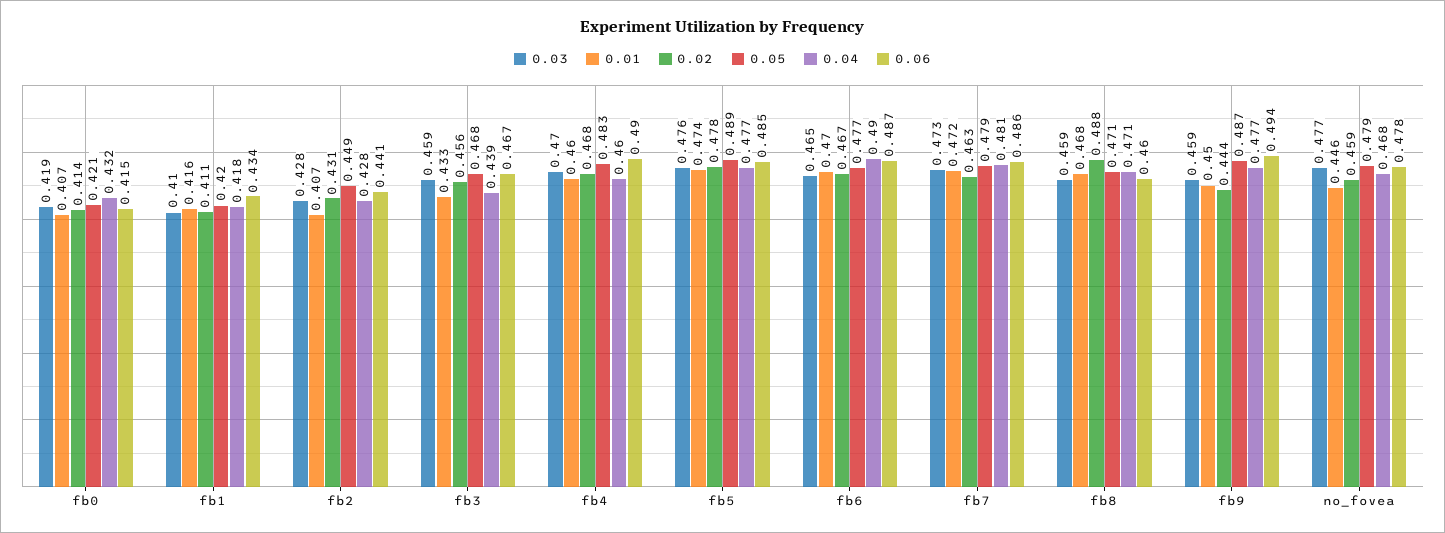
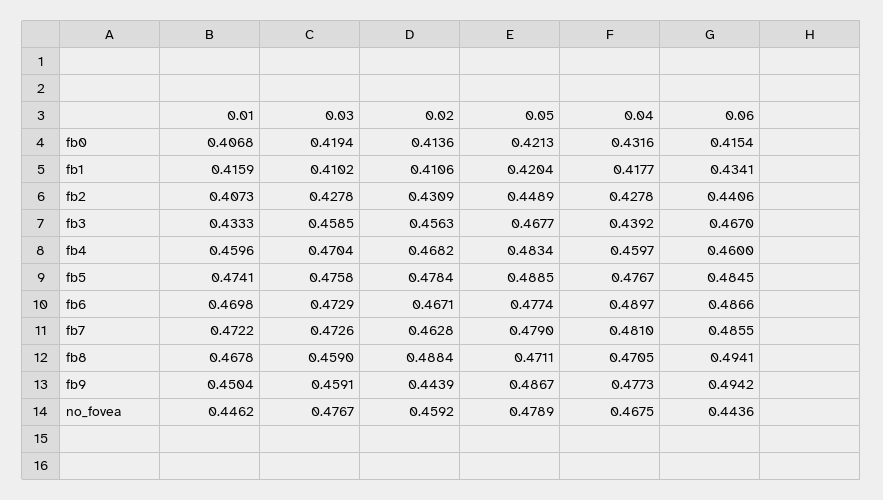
  {
    "0.03": {
      "fb0": 0.4194,
      "fb1": 0.4102,
      "fb2": 0.4278,
      "fb3": 0.4585,
      "fb4": 0.4704,
      "fb5": 0.4758,
-     "fb6": 0.465,
+     "fb6": 0.4729,
      "fb7": 0.4726,
      "fb8": 0.459,
      "fb9": 0.4591,
      "no_fovea": 0.4767
    },
    "0.01": {
      "fb0": 0.4068,
      "fb1": 0.4159,
      "fb2": 0.4073,
      "fb3": 0.4333,
      "fb4": 0.4596,
      "fb5": 0.4741,
      "fb6": 0.4698,
      "fb7": 0.4722,
      "fb8": 0.4678,
      "fb9": 0.4504,
      "no_fovea": 0.4462
    },
    "0.02": {
      "fb0": 0.4136,
      "fb1": 0.4106,
      "fb2": 0.4309,
      "fb3": 0.4563,
      "fb4": 0.4682,
      "fb5": 0.4784,
      "fb6": 0.4671,
      "fb7": 0.4628,
      "fb8": 0.4884,
      "fb9": 0.4439,
      "no_fovea": 0.4592
    },
    "0.05": {
      "fb0": 0.4213,
      "fb1": 0.4204,
      "fb2": 0.4489,
      "fb3": 0.4677,
      "fb4": 0.4834,
      "fb5": 0.4885,
      "fb6": 0.4774,
      "fb7": 0.479,
      "fb8": 0.4711,
      "fb9": 0.4867,
      "no_fovea": 0.4789
    },
    "0.04": {
      "fb0": 0.4316,
      "fb1": 0.4177,
      "fb2": 0.4278,
      "fb3": 0.4392,
      "fb4": 0.4597,
      "fb5": 0.4767,
      "fb6": 0.4897,
      "fb7": 0.481,
      "fb8": 0.4705,
      "fb9": 0.4773,
      "no_fovea": 0.4675
    },
    "0.06": {
      "fb0": 0.4154,
      "fb1": 0.4341,
      "fb2": 0.4406,
      "fb3": 0.467,
-     "fb4": 0.49,
+     "fb4": 0.46,
      "fb5": 0.4845,
      "fb6": 0.4866,
      "fb7": 0.4855,
-     "fb8": 0.46,
+     "fb8": 0.4941,
      "fb9": 0.4942,
-     "no_fovea": 0.478
+     "no_fovea": 0.4436
    }
  }

